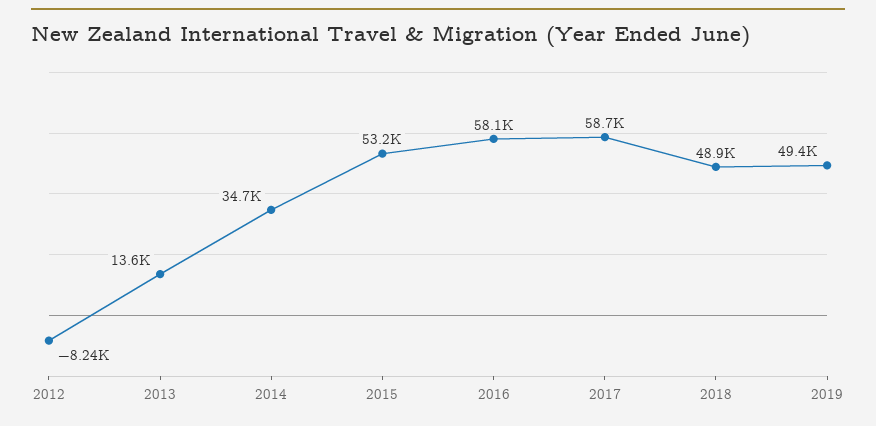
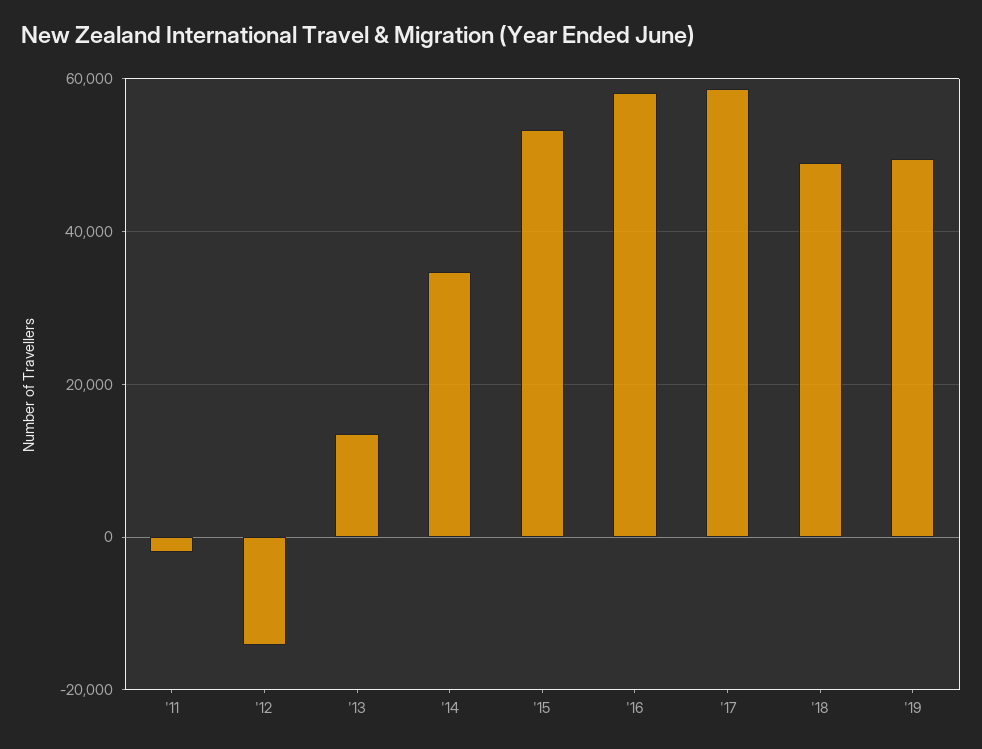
  {
-   "2012": -8240,
+   "2012": -14000,
    "2013": 13600,
    "2014": 34700,
    "2015": 53200,
    "2016": 58100,
    "2017": 58700,
    "2018": 48900,
-   "2019": 49400
+   "2019": 49400,
+   "'11": -2000
  }

